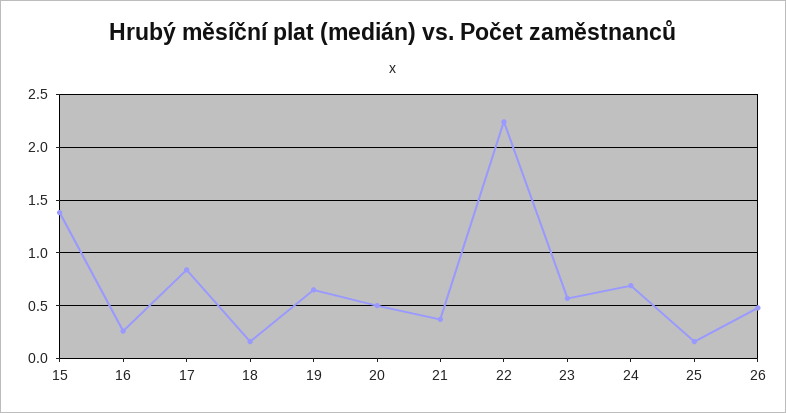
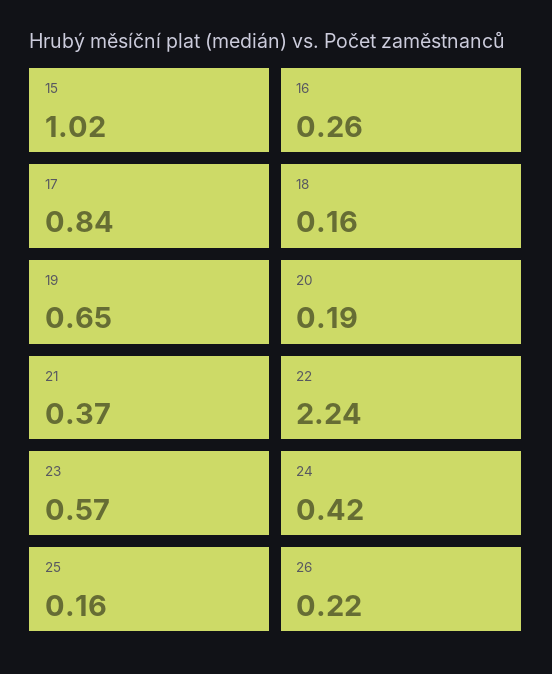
  {
-   "15": 1.4,
+   "15": 1.02,
    "16": 0.26,
    "17": 0.84,
    "18": 0.16,
    "19": 0.65,
-   "20": 0.5,
+   "20": 0.19,
    "21": 0.37,
    "22": 2.24,
    "23": 0.57,
-   "24": 0.7,
+   "24": 0.42,
    "25": 0.16,
-   "26": 0.5
+   "26": 0.22
  }

